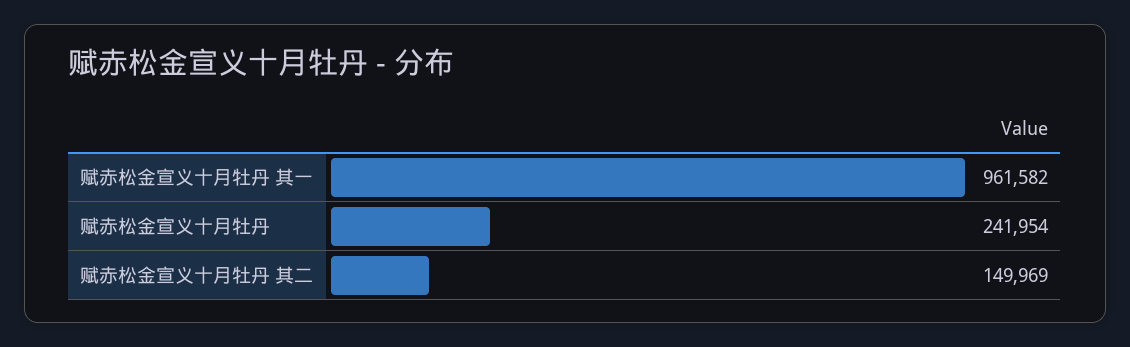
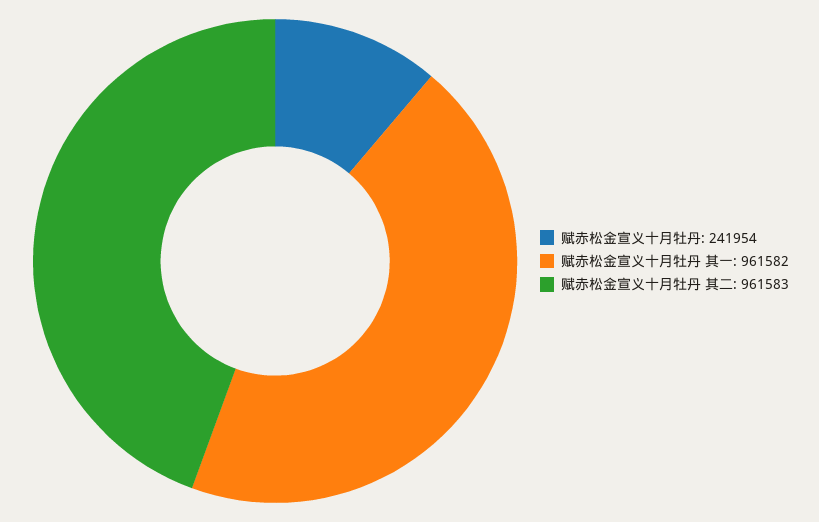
  {
    "赋赤松金宣义十月牡丹 其一": 961582,
    "赋赤松金宣义十月牡丹": 241954,
-   "赋赤松金宣义十月牡丹 其二": 149969
+   "赋赤松金宣义十月牡丹 其二": 961583
  }

